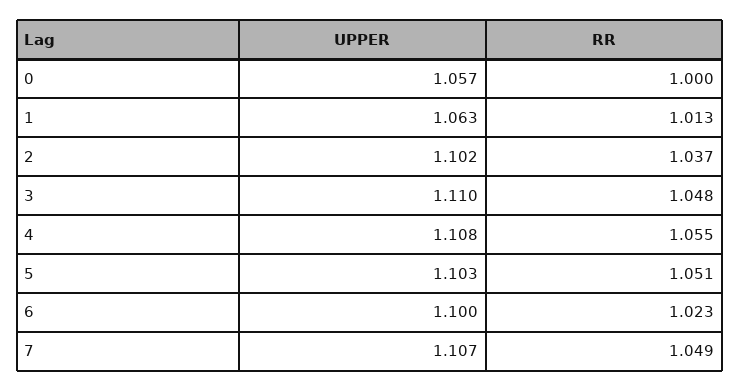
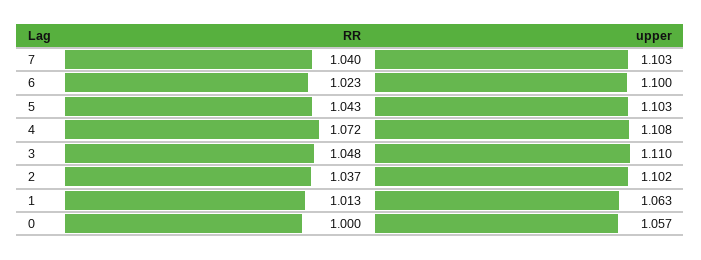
  {
    "UPPER": {
      "0": 1.057,
      "1": 1.063,
      "2": 1.102,
      "3": 1.11,
      "4": 1.108,
      "5": 1.103,
      "6": 1.1,
-     "7": 1.107
+     "7": 1.103
    },
    "RR": {
      "0": 1,
      "1": 1.013,
      "2": 1.037,
      "3": 1.048,
-     "4": 1.055,
+     "4": 1.072,
-     "5": 1.051,
+     "5": 1.043,
      "6": 1.023,
-     "7": 1.049
+     "7": 1.04
    }
  }

